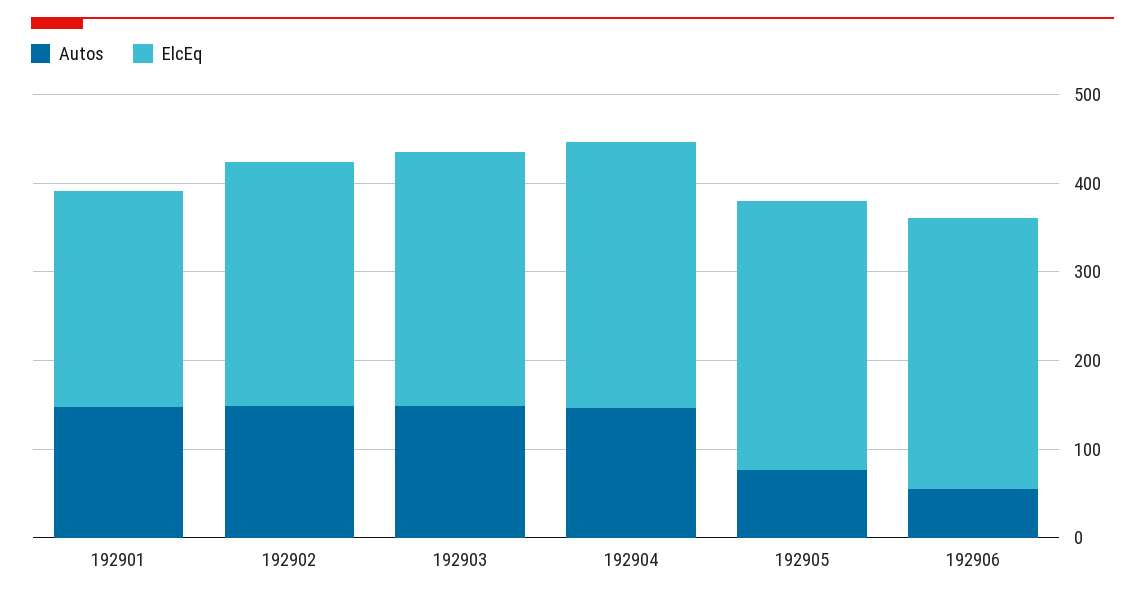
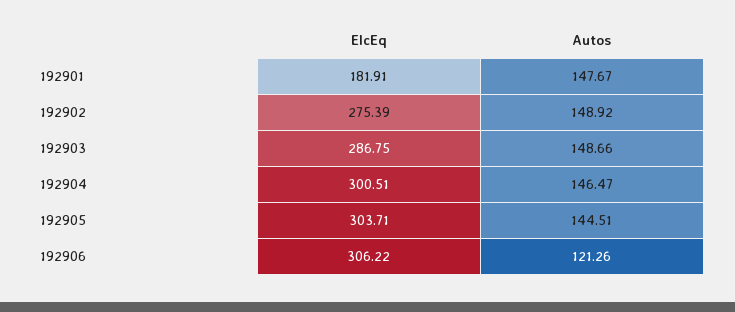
  {
    "Autos": {
      "192901": 147.67,
      "192902": 148.92,
      "192903": 148.66,
      "192904": 146.47,
-     "192905": 80,
+     "192905": 144.51,
-     "192906": 60
+     "192906": 121.26
    },
    "ElcEq": {
-     "192901": 240,
+     "192901": 181.91,
      "192902": 275.39,
      "192903": 286.75,
      "192904": 300.51,
      "192905": 303.71,
      "192906": 306.22
    }
  }

